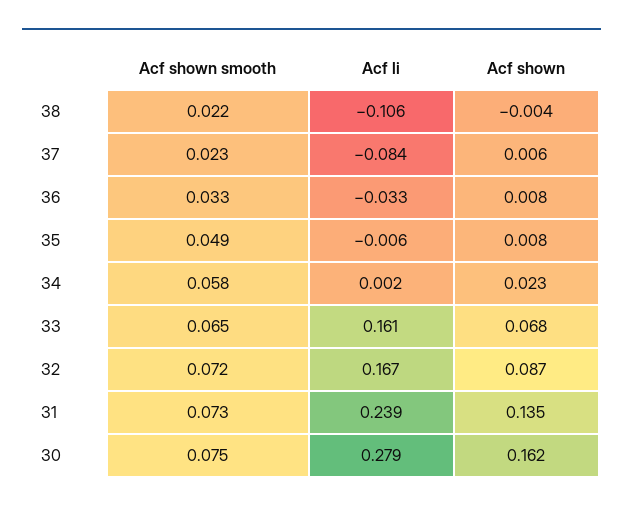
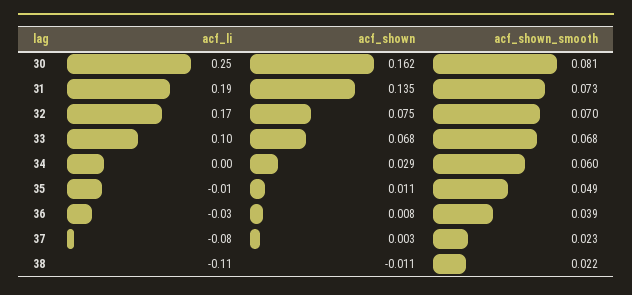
  {
    "Acf shown smooth": {
      "38": 0.022,
      "37": 0.023,
-     "36": 0.033,
+     "36": 0.039,
      "35": 0.049,
-     "34": 0.058,
+     "34": 0.06,
-     "33": 0.065,
+     "33": 0.068,
-     "32": 0.072,
+     "32": 0.07,
      "31": 0.073,
-     "30": 0.075
+     "30": 0.081
    },
    "Acf li": {
      "38": -0.106,
      "37": -0.084,
      "36": -0.033,
      "35": -0.006,
      "34": 0.002,
-     "33": 0.161,
+     "33": 0.1,
      "32": 0.167,
-     "31": 0.239,
+     "31": 0.19,
-     "30": 0.279
+     "30": 0.25
    },
    "Acf shown": {
-     "38": -0.004,
+     "38": -0.011,
-     "37": 0.006,
+     "37": 0.003,
      "36": 0.008,
-     "35": 0.008,
+     "35": 0.011,
-     "34": 0.023,
+     "34": 0.029,
      "33": 0.068,
-     "32": 0.087,
+     "32": 0.075,
      "31": 0.135,
      "30": 0.162
    }
  }

